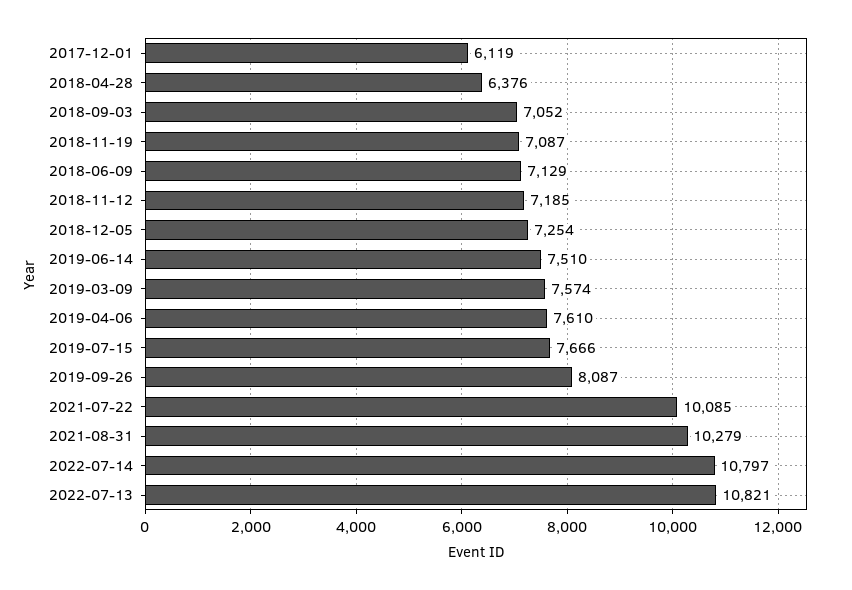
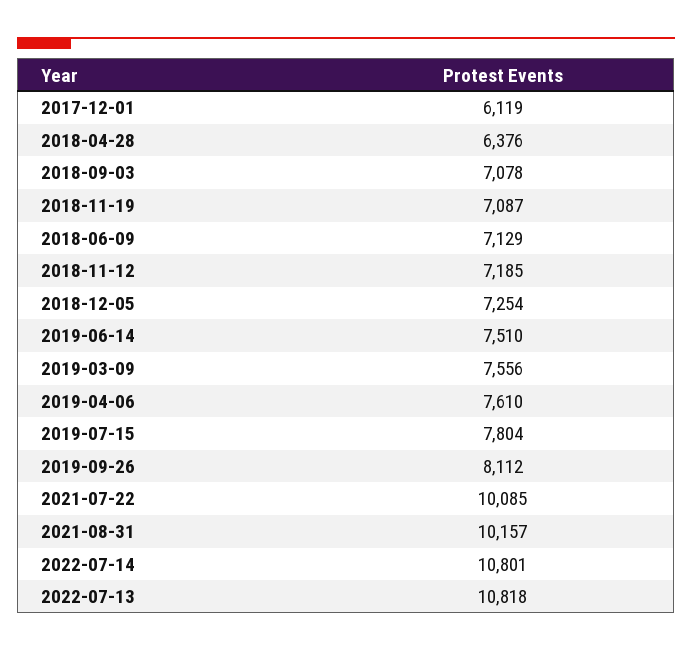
  {
    "2017-12-01": 6119,
    "2018-04-28": 6376,
-   "2018-09-03": 7052,
+   "2018-09-03": 7078,
    "2018-11-19": 7087,
    "2018-06-09": 7129,
    "2018-11-12": 7185,
    "2018-12-05": 7254,
    "2019-06-14": 7510,
-   "2019-03-09": 7574,
+   "2019-03-09": 7556,
    "2019-04-06": 7610,
-   "2019-07-15": 7666,
+   "2019-07-15": 7804,
-   "2019-09-26": 8087,
+   "2019-09-26": 8112,
    "2021-07-22": 10085,
-   "2021-08-31": 10279,
+   "2021-08-31": 10157,
-   "2022-07-14": 10797,
+   "2022-07-14": 10801,
-   "2022-07-13": 10821
+   "2022-07-13": 10818
  }

